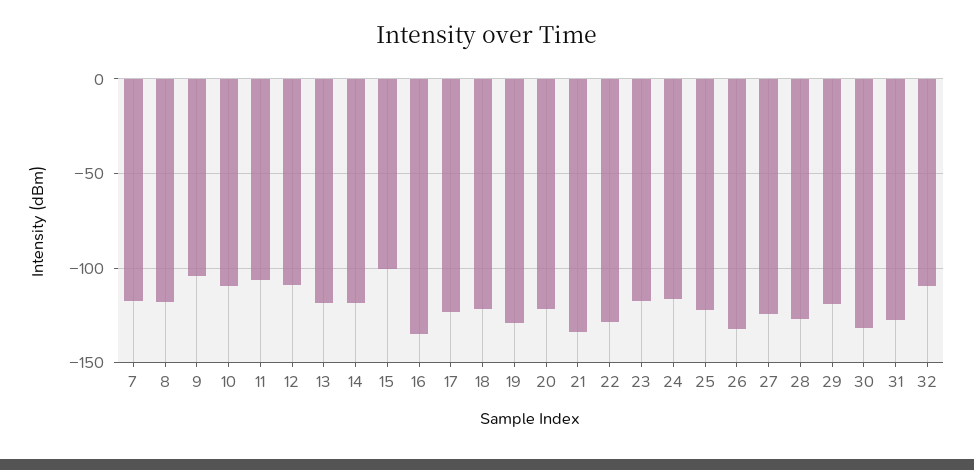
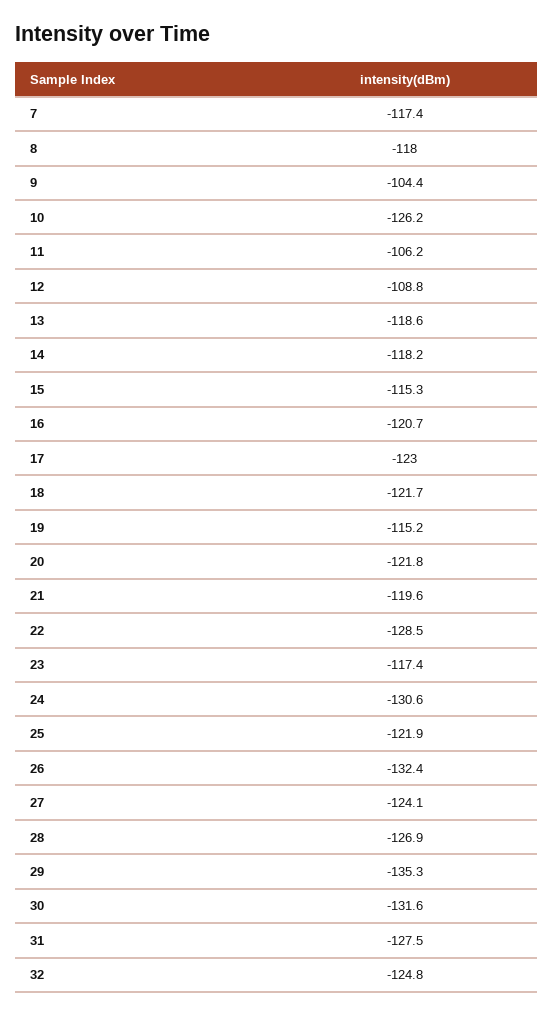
  {
    "7": -117.4,
    "8": -118,
    "9": -104.4,
-   "10": -110,
+   "10": -126.2,
    "11": -106.2,
    "12": -108.8,
    "13": -118.6,
    "14": -118.2,
-   "15": -100,
+   "15": -115.3,
-   "16": -135,
+   "16": -120.7,
    "17": -123,
    "18": -121.7,
-   "19": -130,
+   "19": -115.2,
    "20": -121.8,
-   "21": -135,
+   "21": -119.6,
    "22": -128.5,
    "23": -117.4,
-   "24": -115,
+   "24": -130.6,
    "25": -121.9,
    "26": -132.4,
    "27": -124.1,
    "28": -126.9,
-   "29": -120,
+   "29": -135.3,
    "30": -131.6,
    "31": -127.5,
-   "32": -110
+   "32": -124.8
  }

